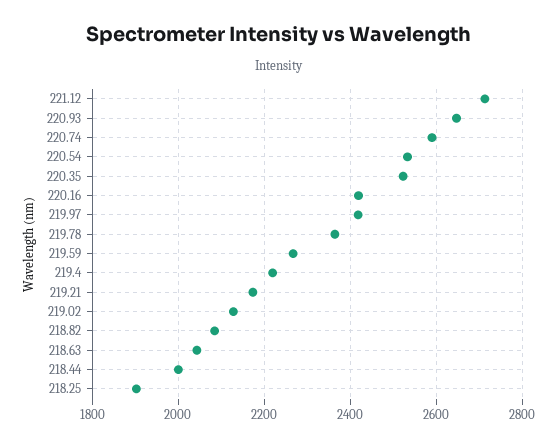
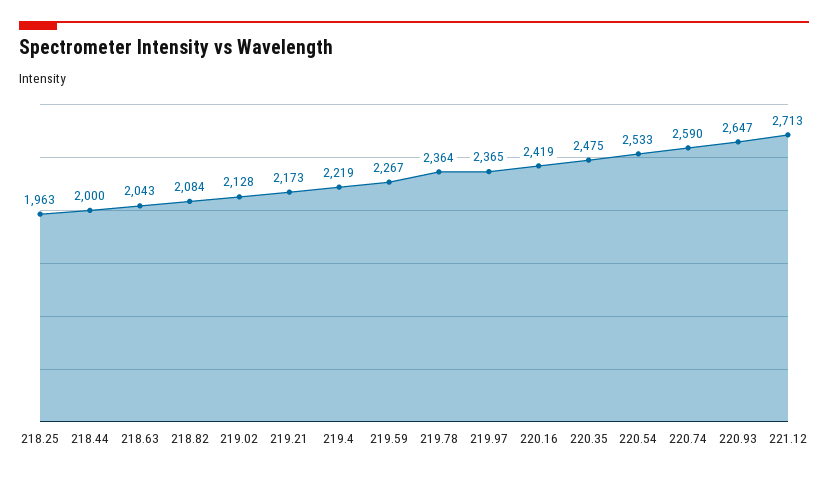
  {
    "221.12": 2713,
    "220.93": 2647,
    "220.74": 2590,
    "220.54": 2533,
-   "220.35": 2520,
+   "220.35": 2475,
    "220.16": 2419,
-   "219.97": 2420,
+   "219.97": 2365,
    "219.78": 2364,
    "219.59": 2267,
    "219.4": 2219,
    "219.21": 2173,
    "219.02": 2128,
    "218.82": 2084,
    "218.63": 2043,
    "218.44": 2000,
-   "218.25": 1900
+   "218.25": 1963
  }

